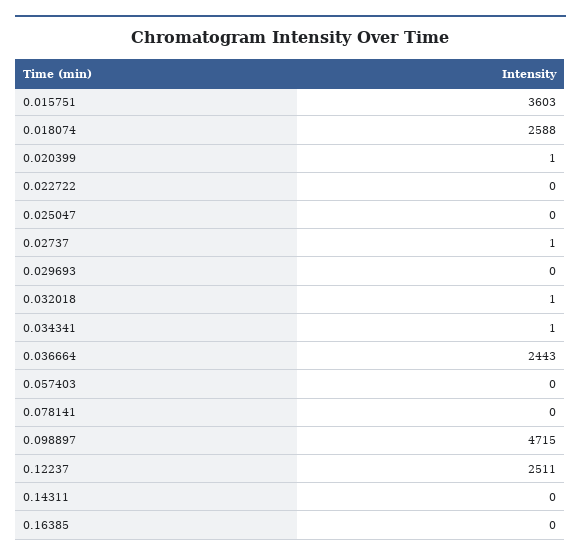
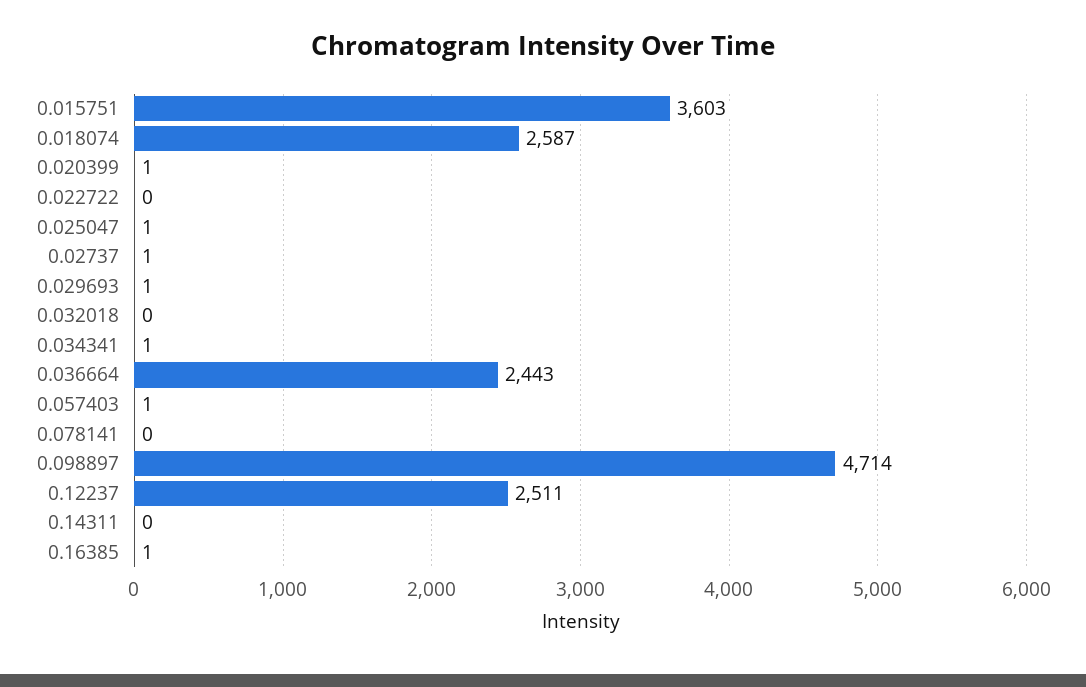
  {
    "0.015751": 3603,
-   "0.018074": 2588,
+   "0.018074": 2587,
    "0.020399": 1,
    "0.022722": 0,
-   "0.025047": 0,
+   "0.025047": 1,
    "0.02737": 1,
-   "0.029693": 0,
+   "0.029693": 1,
-   "0.032018": 1,
+   "0.032018": 0,
    "0.034341": 1,
    "0.036664": 2443,
-   "0.057403": 0,
+   "0.057403": 1,
    "0.078141": 0,
-   "0.098897": 4715,
+   "0.098897": 4714,
    "0.12237": 2511,
    "0.14311": 0,
-   "0.16385": 0
+   "0.16385": 1
  }

